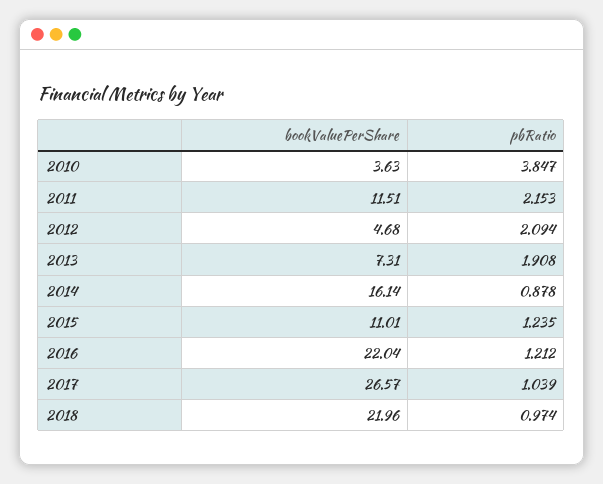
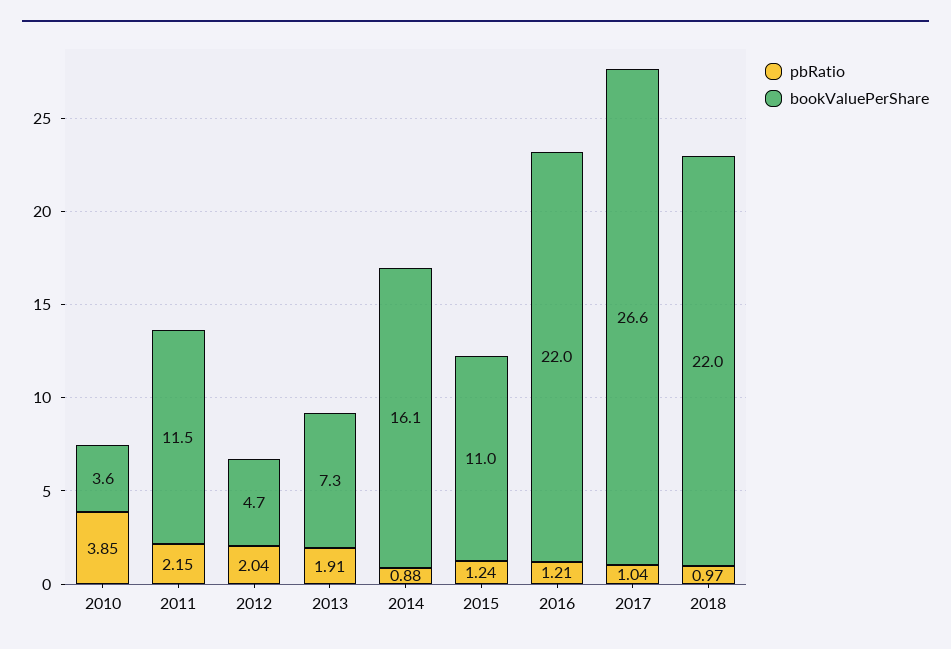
  {
    "bookValuePerShare": {
      "2010": 3.63,
      "2011": 11.51,
      "2012": 4.68,
      "2013": 7.31,
      "2014": 16.14,
      "2015": 11.01,
      "2016": 22.04,
      "2017": 26.57,
      "2018": 21.96
    },
    "pbRatio": {
      "2010": 3.847,
      "2011": 2.153,
-     "2012": 2.094,
+     "2012": 2.04,
      "2013": 1.908,
      "2014": 0.878,
      "2015": 1.235,
      "2016": 1.212,
      "2017": 1.039,
      "2018": 0.974
    }
  }

